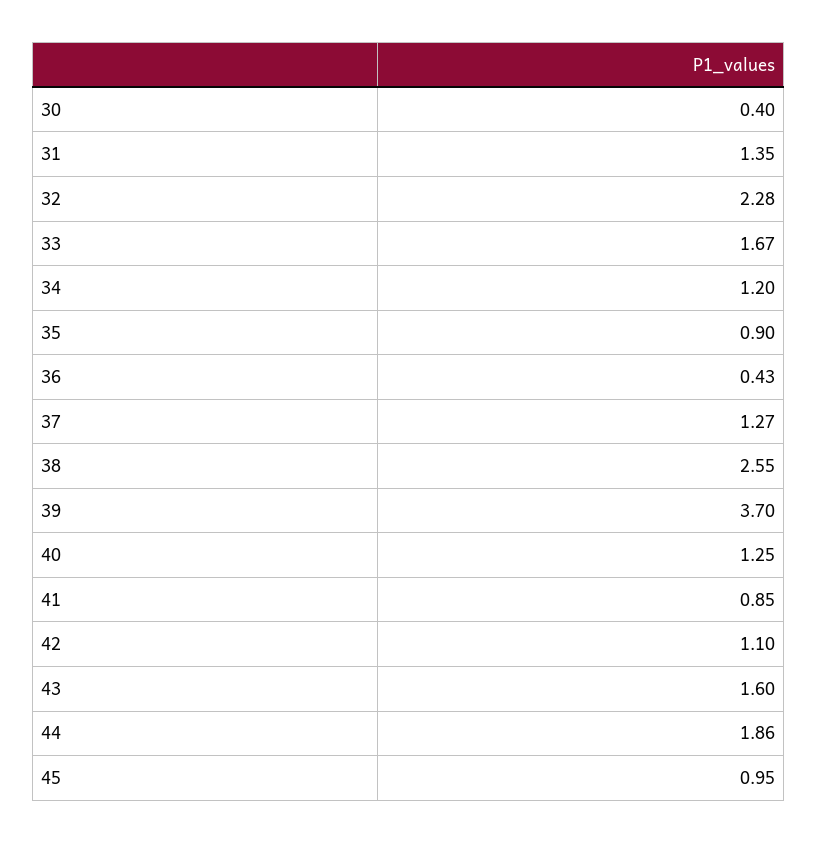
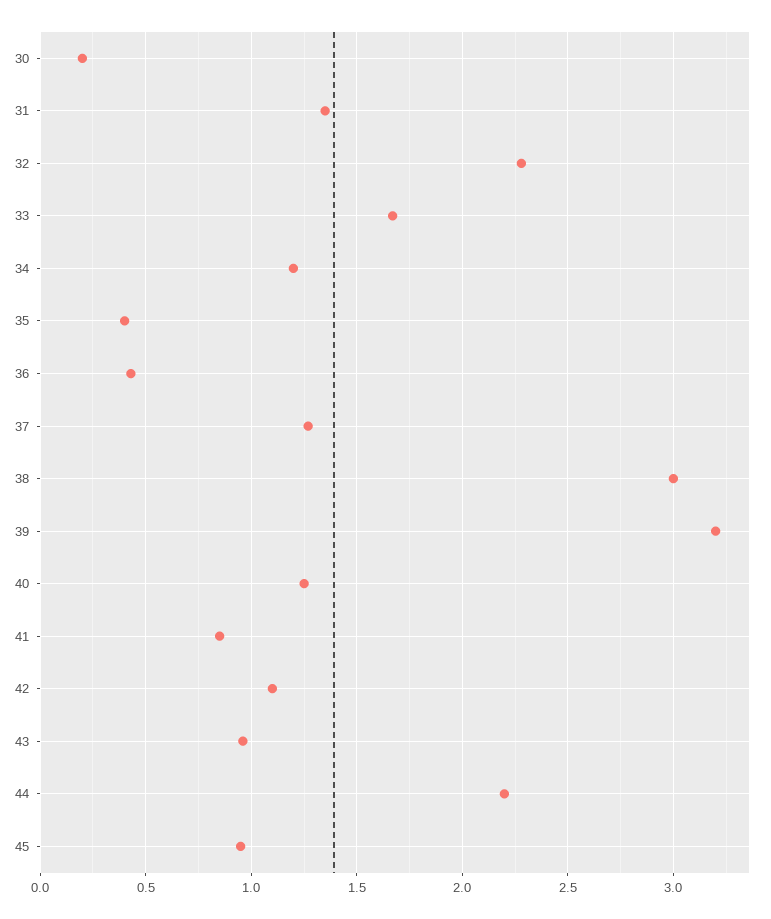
  {
-   "30": 0.4,
+   "30": 0.2,
    "31": 1.35,
    "32": 2.28,
    "33": 1.67,
    "34": 1.2,
-   "35": 0.9,
+   "35": 0.4,
    "36": 0.43,
    "37": 1.27,
-   "38": 2.55,
+   "38": 3,
-   "39": 3.7,
+   "39": 3.2,
    "40": 1.25,
    "41": 0.85,
    "42": 1.1,
-   "43": 1.6,
+   "43": 0.95,
-   "44": 1.86,
+   "44": 2.2,
    "45": 0.95
  }

